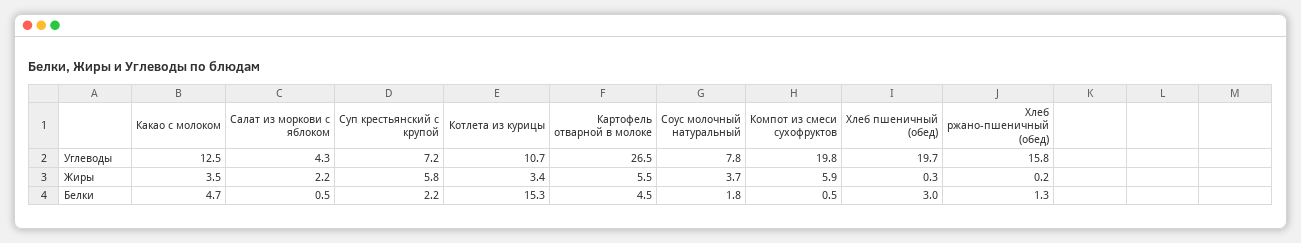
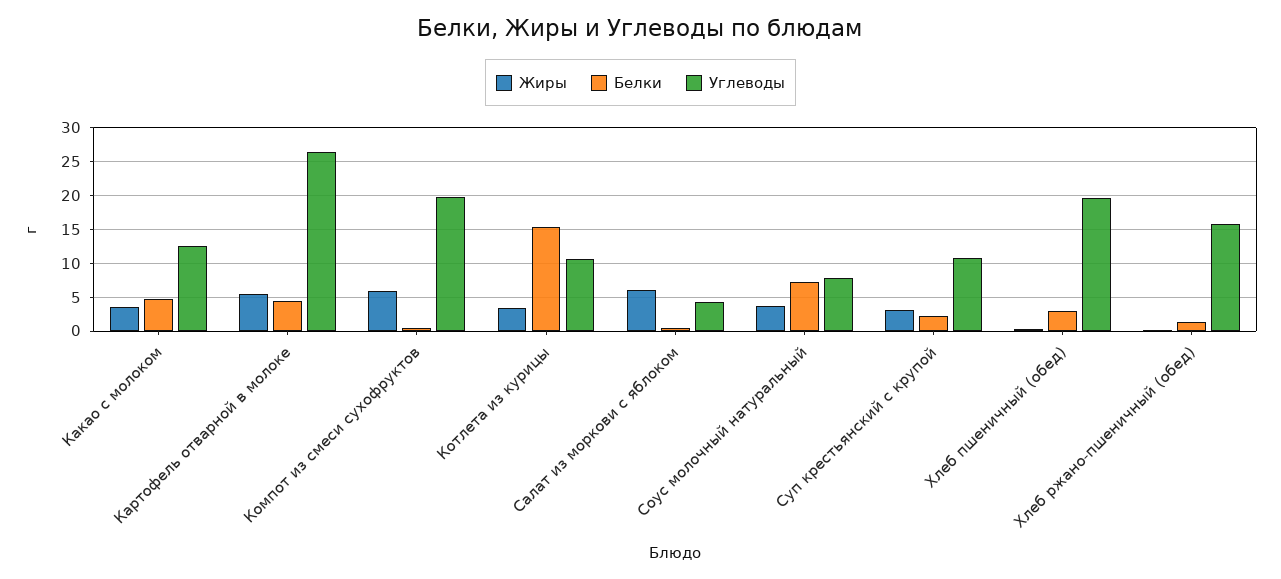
  {
    "Углеводы": {
      "Какао с молоком": 12.5,
      "Салат из моркови с яблоком": 4.3,
-     "Суп крестьянский с крупой": 7.2,
+     "Суп крестьянский с крупой": 11,
      "Котлета из курицы": 10.7,
      "Картофель отварной в молоке": 26.5,
      "Соус молочный натуральный": 7.8,
      "Компот из смеси сухофруктов": 19.8,
      "Хлеб пшеничный (обед)": 19.7,
      "Хлеб ржано-пшеничный (обед)": 15.8
    },
    "Жиры": {
      "Какао с молоком": 3.5,
-     "Салат из моркови с яблоком": 2.2,
+     "Салат из моркови с яблоком": 6,
-     "Суп крестьянский с крупой": 5.8,
+     "Суп крестьянский с крупой": 3,
      "Котлета из курицы": 3.4,
      "Картофель отварной в молоке": 5.5,
      "Соус молочный натуральный": 3.7,
      "Компот из смеси сухофруктов": 5.9,
      "Хлеб пшеничный (обед)": 0.3,
      "Хлеб ржано-пшеничный (обед)": 0.2
    },
    "Белки": {
      "Какао с молоком": 4.7,
      "Салат из моркови с яблоком": 0.5,
      "Суп крестьянский с крупой": 2.2,
      "Котлета из курицы": 15.3,
      "Картофель отварной в молоке": 4.5,
-     "Соус молочный натуральный": 1.8,
+     "Соус молочный натуральный": 7,
      "Компот из смеси сухофруктов": 0.5,
      "Хлеб пшеничный (обед)": 3,
      "Хлеб ржано-пшеничный (обед)": 1.3
    }
  }

